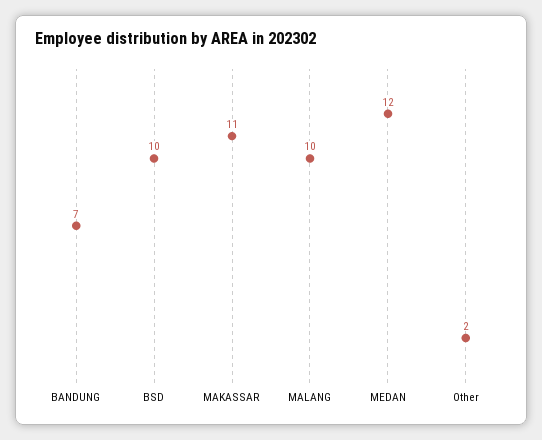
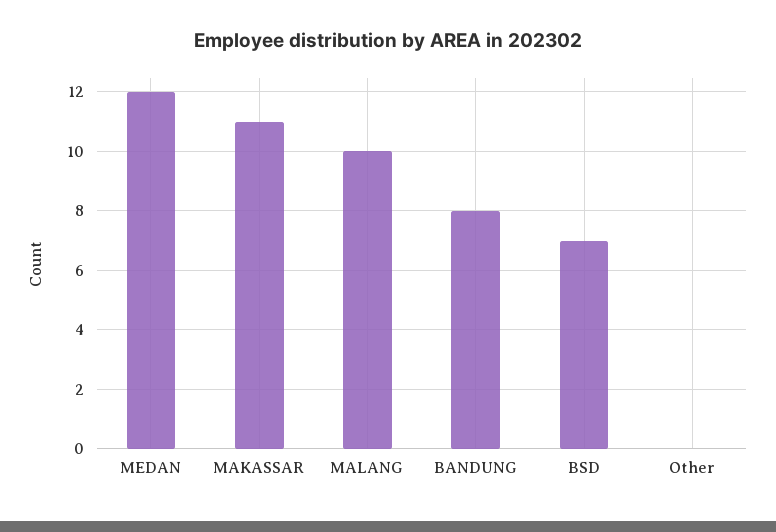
  {
-   "BANDUNG": 7,
+   "BANDUNG": 8,
-   "BSD": 10,
+   "BSD": 7,
    "MAKASSAR": 11,
    "MALANG": 10,
    "MEDAN": 12,
-   "Other": 2
+   "Other": 0
  }

